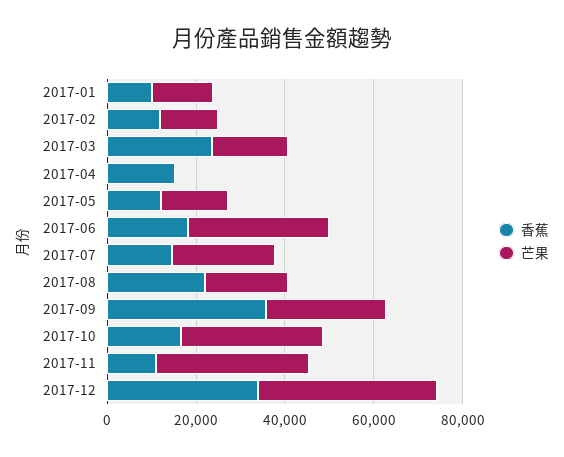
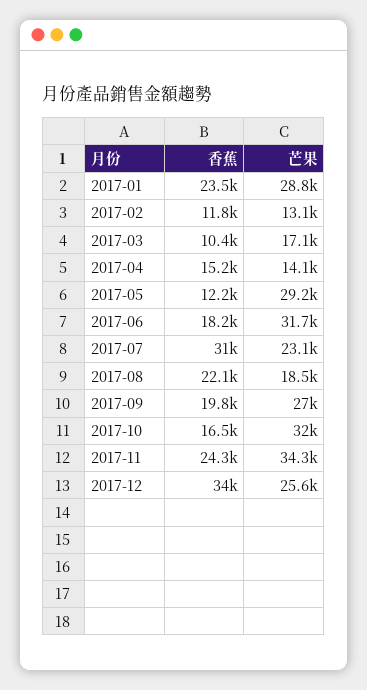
  {
    "香蕉": {
-     "2017-01": 10000,
+     "2017-01": 23500,
      "2017-02": 11800,
-     "2017-03": 25000,
+     "2017-03": 10400,
      "2017-04": 15200,
      "2017-05": 12200,
      "2017-06": 18200,
-     "2017-07": 15000,
+     "2017-07": 31000,
      "2017-08": 22100,
-     "2017-09": 35000,
+     "2017-09": 19800,
      "2017-10": 16500,
-     "2017-11": 10000,
+     "2017-11": 24300,
      "2017-12": 34000
    },
    "芒果": {
-     "2017-01": 15000,
+     "2017-01": 28800,
      "2017-02": 13100,
      "2017-03": 17100,
-     "2017-04": 0,
+     "2017-04": 14100,
-     "2017-05": 15000,
+     "2017-05": 29200,
      "2017-06": 31700,
      "2017-07": 23100,
      "2017-08": 18500,
      "2017-09": 27000,
      "2017-10": 32000,
      "2017-11": 34300,
-     "2017-12": 40000
+     "2017-12": 25600
    }
  }

